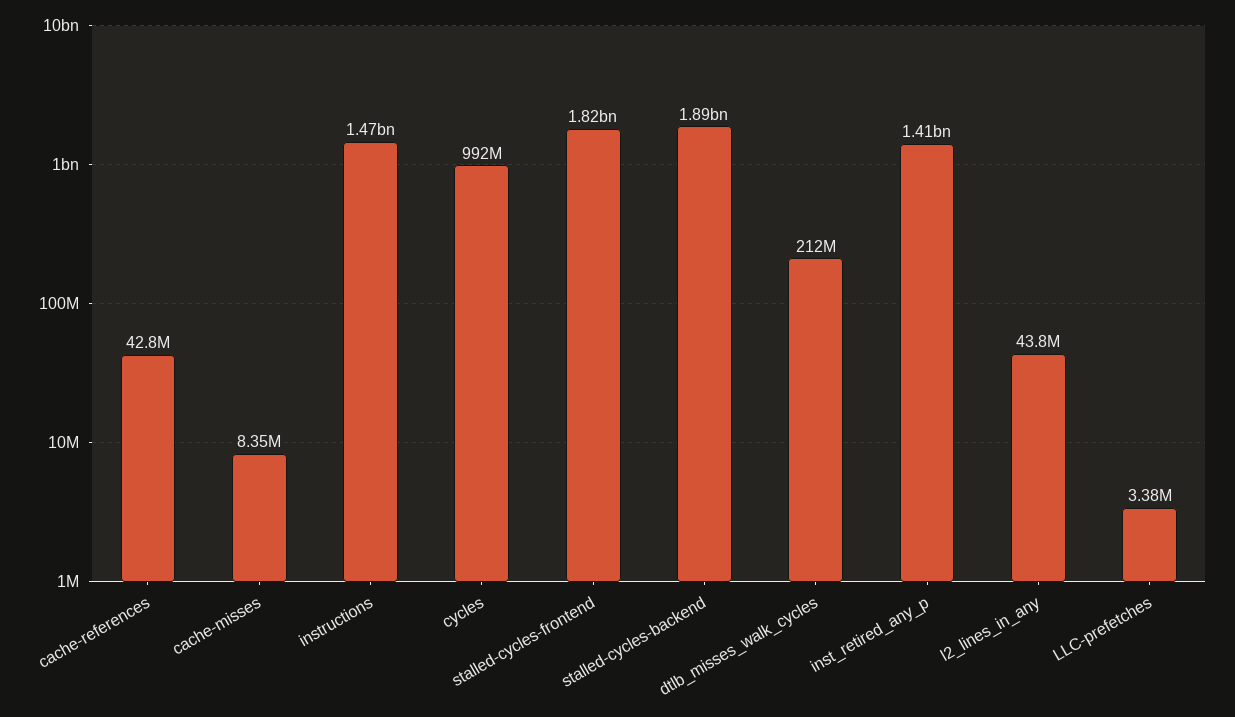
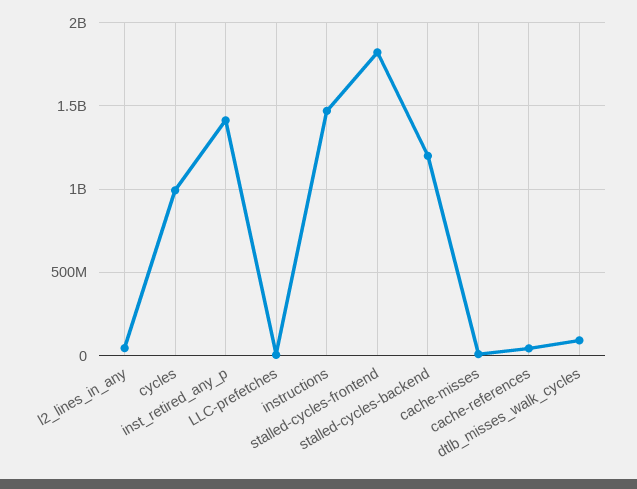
  {
    "cache-references": 42800000,
    "cache-misses": 8350000,
    "instructions": 1470000000,
    "cycles": 992000000,
    "stalled-cycles-frontend": 1820000000,
-   "stalled-cycles-backend": 1890000000,
+   "stalled-cycles-backend": 1200000000,
-   "dtlb_misses_walk_cycles": 212000000,
+   "dtlb_misses_walk_cycles": 100000000,
    "inst_retired_any_p": 1410000000,
    "l2_lines_in_any": 43800000,
    "LLC-prefetches": 3380000
  }

